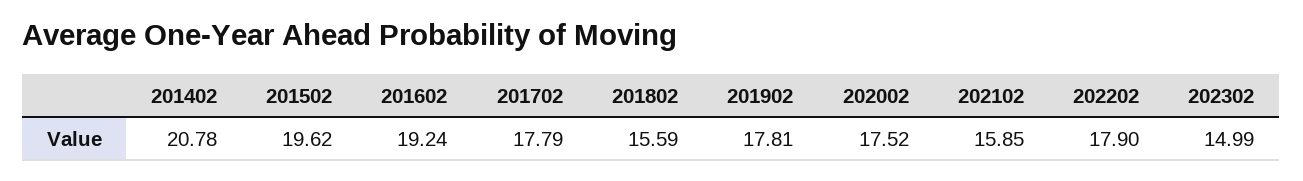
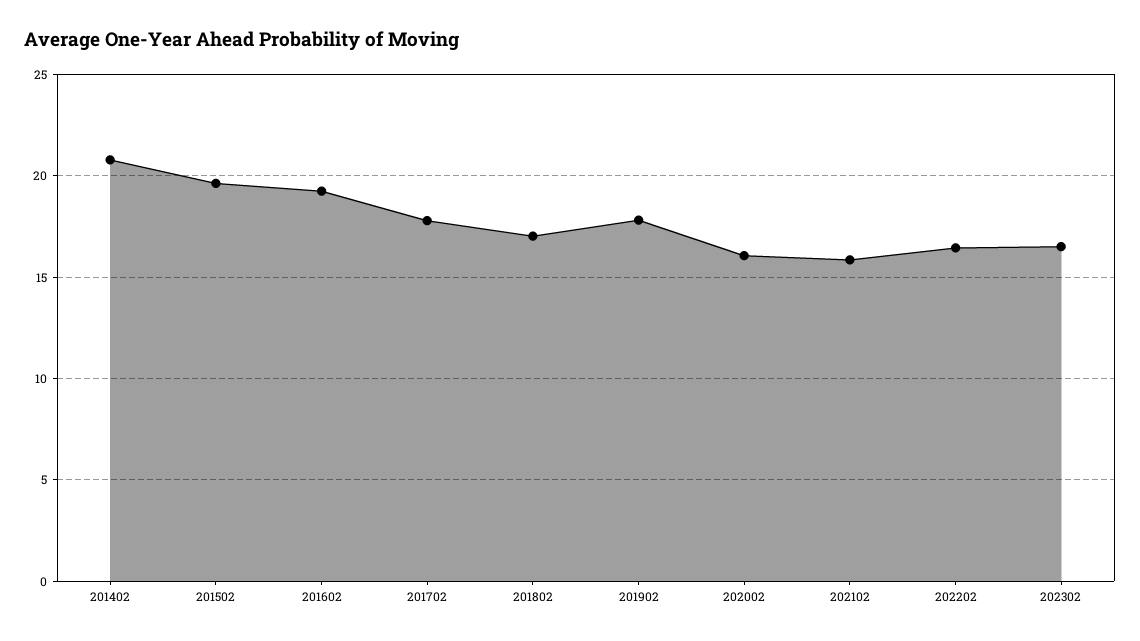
  {
    "201402": 20.78,
    "201502": 19.62,
    "201602": 19.24,
    "201702": 17.79,
-   "201802": 15.59,
+   "201802": 17,
    "201902": 17.81,
-   "202002": 17.52,
+   "202002": 16,
    "202102": 15.85,
-   "202202": 17.9,
+   "202202": 16.5,
-   "202302": 14.99
+   "202302": 16.5
  }

